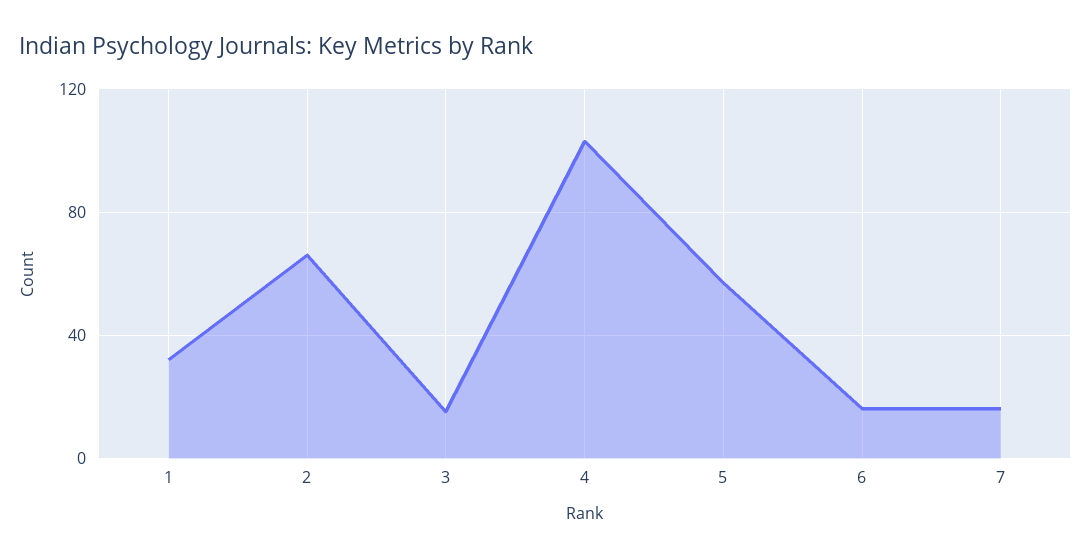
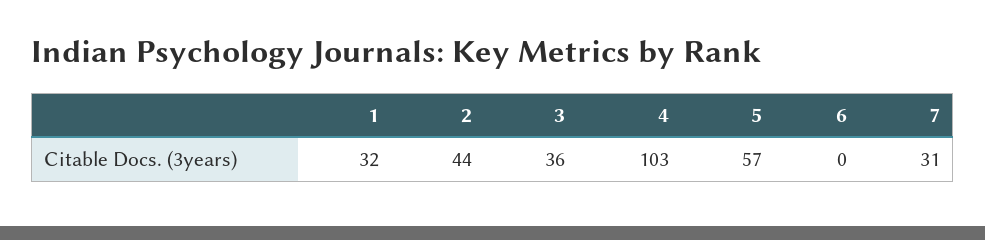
  {
    "1": 32,
-   "2": 65,
+   "2": 44,
-   "3": 15,
+   "3": 36,
    "4": 103,
    "5": 57,
-   "6": 15,
+   "6": 0,
-   "7": 15
+   "7": 31
  }

